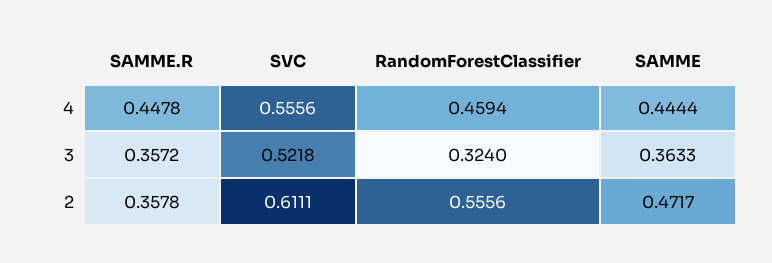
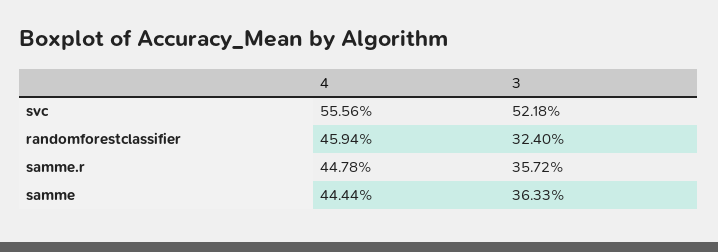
  {
    "SAMME.R": {
      "4": 0.4478,
-     "3": 0.3572,
+     "3": 0.3572
-     "2": 0.3578
    },
    "SVC": {
      "4": 0.5556,
-     "3": 0.5218,
+     "3": 0.5218
-     "2": 0.6111
    },
    "RandomForestClassifier": {
      "4": 0.4594,
-     "3": 0.324,
+     "3": 0.324
-     "2": 0.5556
    },
    "SAMME": {
      "4": 0.4444,
-     "3": 0.3633,
+     "3": 0.3633
-     "2": 0.4717
    }
  }

